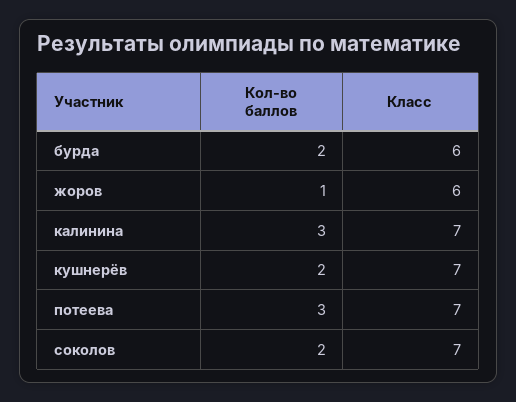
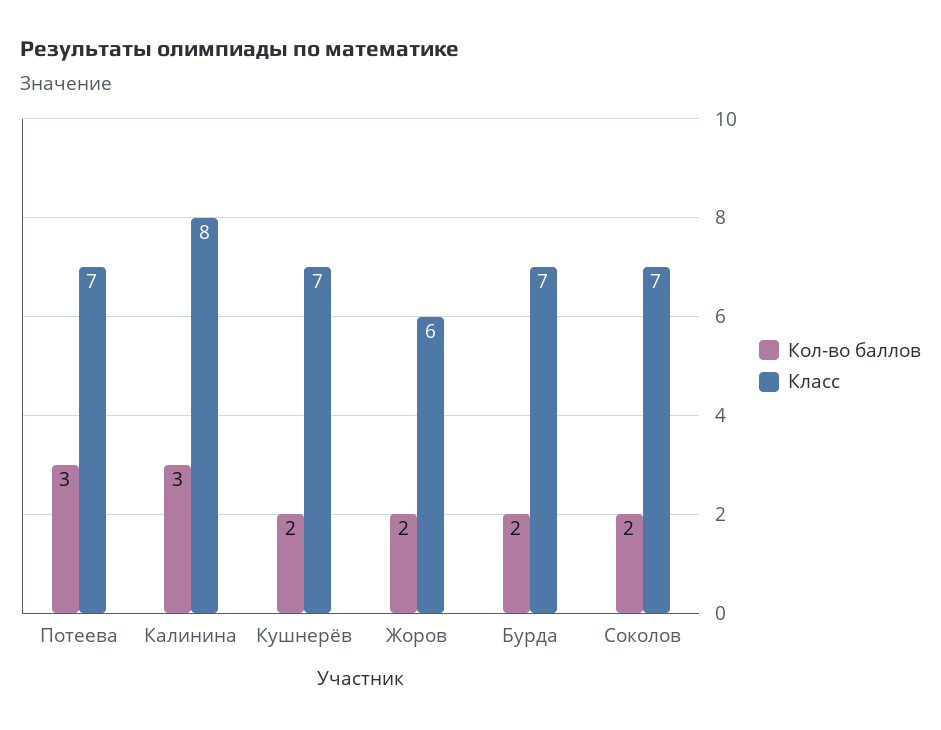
  {
    "Кол-во баллов": {
      "бурда": 2,
-     "жоров": 1,
+     "жоров": 2,
      "калинина": 3,
      "кушнерёв": 2,
      "потеева": 3,
      "соколов": 2
    },
    "Класс": {
-     "бурда": 6,
+     "бурда": 7,
      "жоров": 6,
-     "калинина": 7,
+     "калинина": 8,
      "кушнерёв": 7,
      "потеева": 7,
      "соколов": 7
    }
  }

